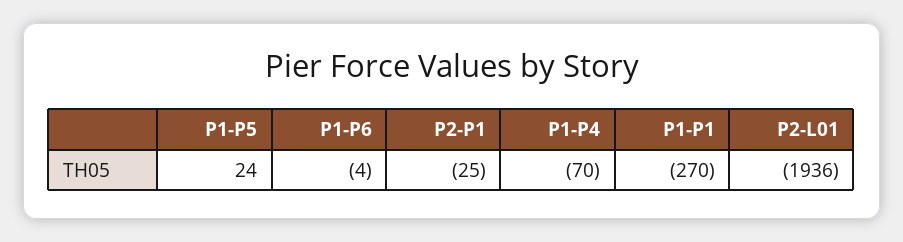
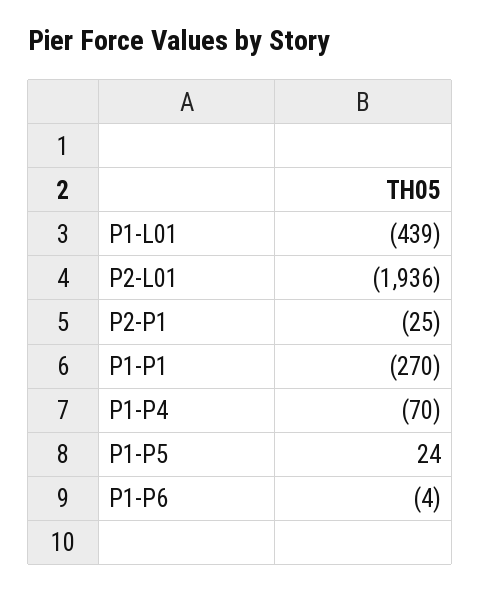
  {
    "P1-P5": 24,
    "P1-P6": -4,
    "P2-P1": -25,
    "P1-P4": -70,
    "P1-P1": -270,
-   "P2-L01": -1936
+   "P2-L01": -1936,
+   "P1-L01": -439
  }

